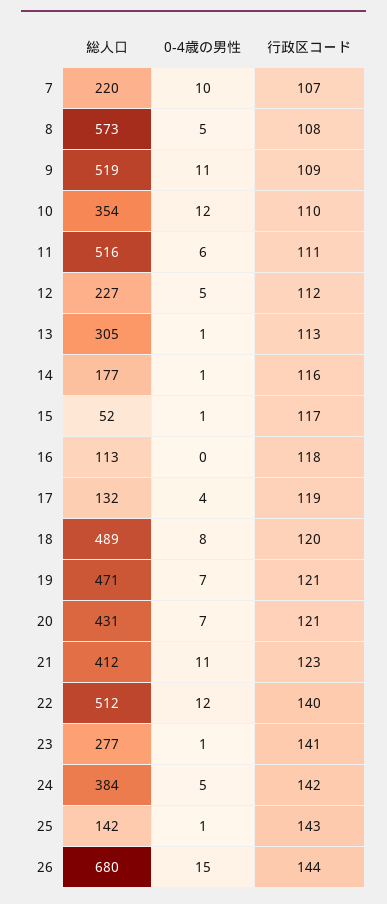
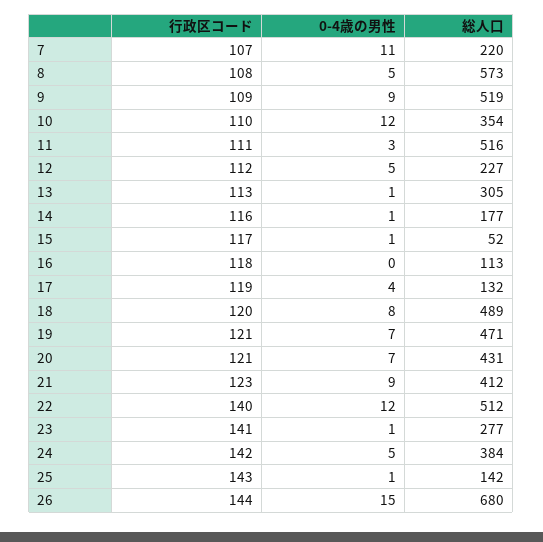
  {
    "総人口": {
      "7": 220,
      "8": 573,
      "9": 519,
      "10": 354,
      "11": 516,
      "12": 227,
      "13": 305,
      "14": 177,
      "15": 52,
      "16": 113,
      "17": 132,
      "18": 489,
      "19": 471,
      "20": 431,
      "21": 412,
      "22": 512,
      "23": 277,
      "24": 384,
      "25": 142,
      "26": 680
    },
    "0-4歳の男性": {
-     "7": 10,
+     "7": 11,
      "8": 5,
-     "9": 11,
+     "9": 9,
      "10": 12,
-     "11": 6,
+     "11": 3,
      "12": 5,
      "13": 1,
      "14": 1,
      "15": 1,
      "16": 0,
      "17": 4,
      "18": 8,
      "19": 7,
      "20": 7,
-     "21": 11,
+     "21": 9,
      "22": 12,
      "23": 1,
      "24": 5,
      "25": 1,
      "26": 15
    },
    "行政区コード": {
      "7": 107,
      "8": 108,
      "9": 109,
      "10": 110,
      "11": 111,
      "12": 112,
      "13": 113,
      "14": 116,
      "15": 117,
      "16": 118,
      "17": 119,
      "18": 120,
      "19": 121,
      "20": 121,
      "21": 123,
      "22": 140,
      "23": 141,
      "24": 142,
      "25": 143,
      "26": 144
    }
  }

